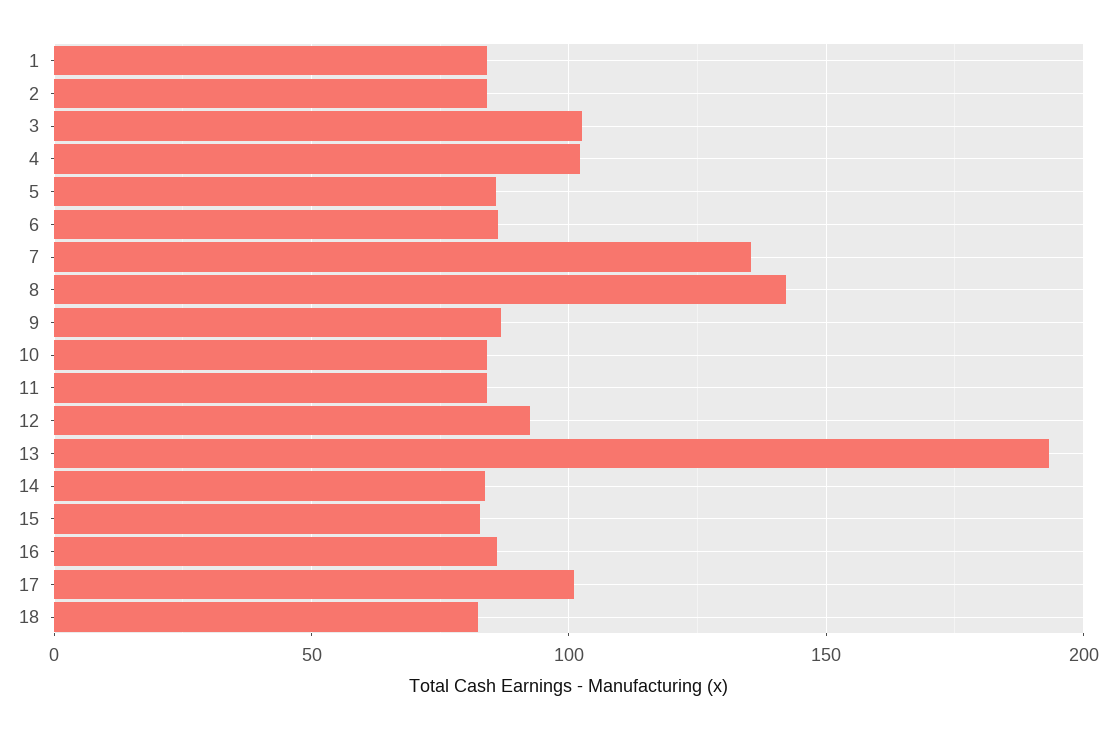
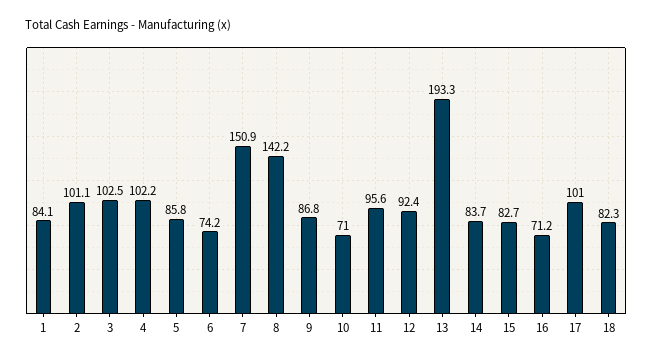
  {
    "1": 84.1,
-   "2": 85,
+   "2": 101.1,
    "3": 102.5,
    "4": 102.2,
    "5": 85.8,
-   "6": 85,
+   "6": 74.2,
-   "7": 135,
+   "7": 150.9,
    "8": 142.2,
    "9": 86.8,
-   "10": 85,
+   "10": 71,
-   "11": 85,
+   "11": 95.6,
    "12": 92.4,
    "13": 193.3,
    "14": 83.7,
    "15": 82.7,
-   "16": 85,
+   "16": 71.2,
    "17": 101,
    "18": 82.3
  }

